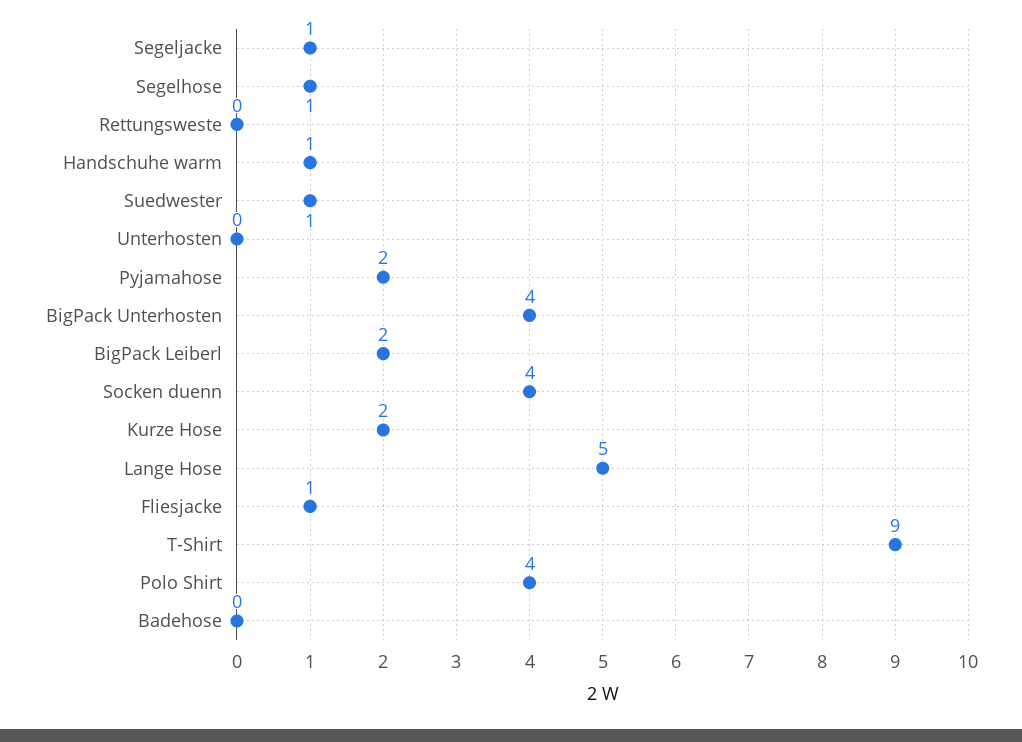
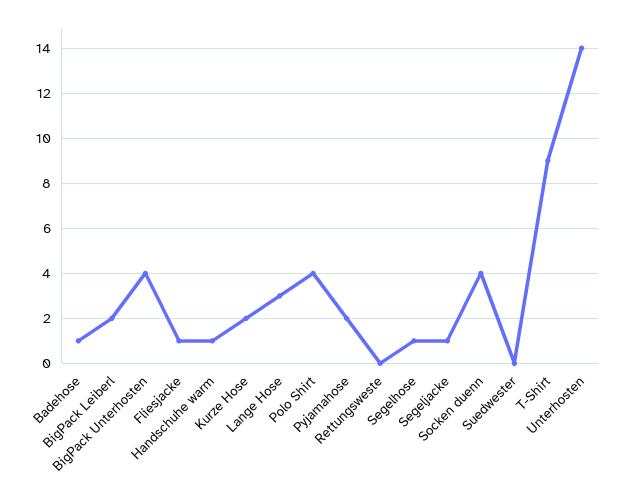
  {
    "Segeljacke": 1,
    "Segelhose": 1,
    "Rettungsweste": 0,
    "Handschuhe warm": 1,
-   "Suedwester": 1,
+   "Suedwester": 0,
-   "Unterhosten": 0,
+   "Unterhosten": 14,
    "Pyjamahose": 2,
    "BigPack Unterhosten": 4,
    "BigPack Leiberl": 2,
    "Socken duenn": 4,
    "Kurze Hose": 2,
-   "Lange Hose": 5,
+   "Lange Hose": 3,
    "Fliesjacke": 1,
    "T-Shirt": 9,
    "Polo Shirt": 4,
-   "Badehose": 0
+   "Badehose": 1
  }

